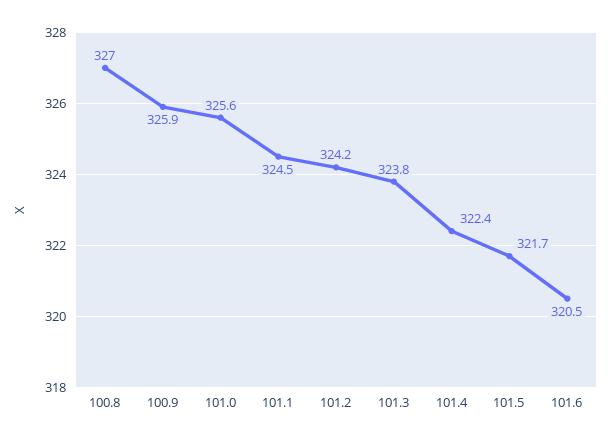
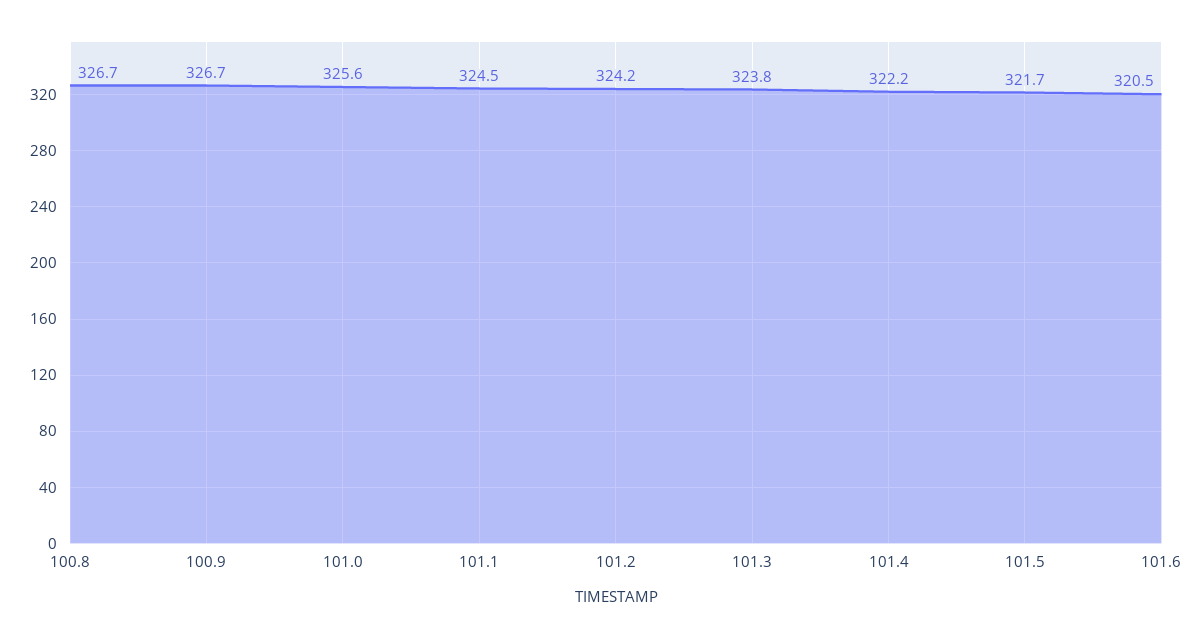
  {
-   "100.8": 327,
+   "100.8": 326.7,
-   "100.9": 325.9,
+   "100.9": 326.7,
    "101.0": 325.6,
    "101.1": 324.5,
    "101.2": 324.2,
    "101.3": 323.8,
-   "101.4": 322.4,
+   "101.4": 322.2,
    "101.5": 321.7,
    "101.6": 320.5
  }

